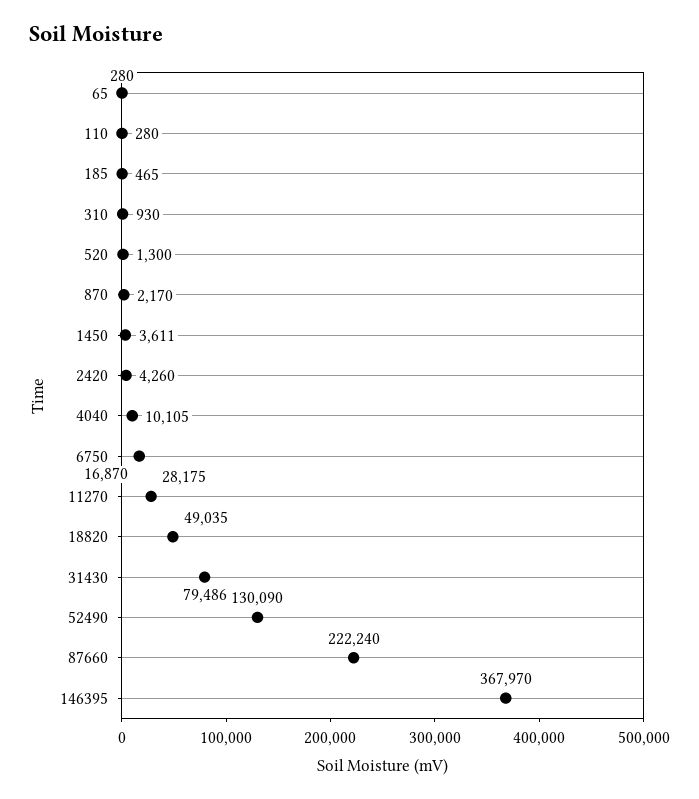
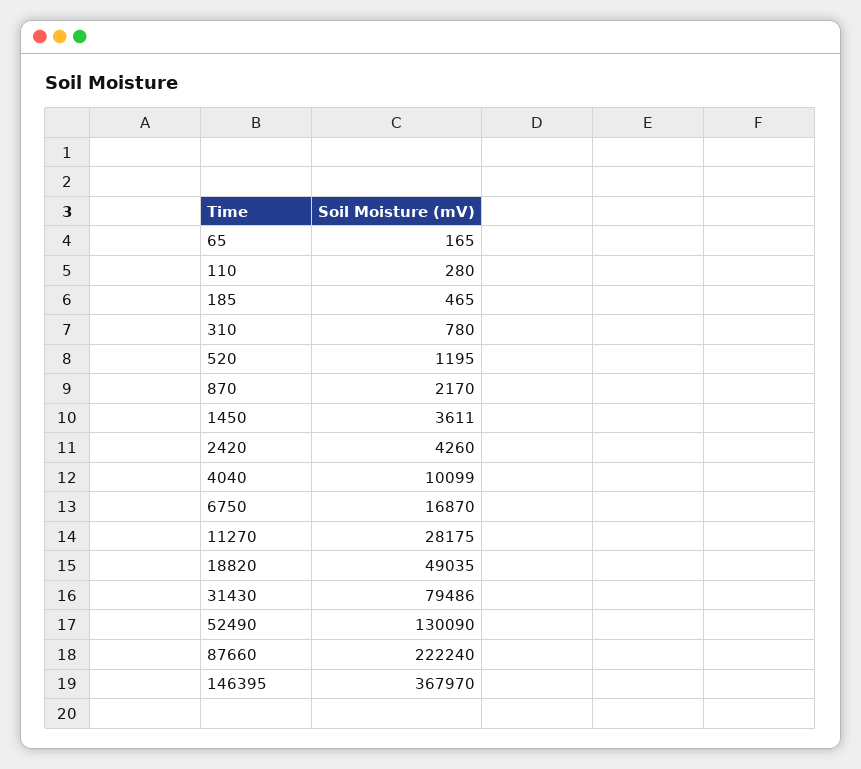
  {
-   "65": 280,
+   "65": 165,
    "110": 280,
    "185": 465,
-   "310": 930,
+   "310": 780,
-   "520": 1300,
+   "520": 1195,
    "870": 2170,
    "1450": 3611,
    "2420": 4260,
-   "4040": 10105,
+   "4040": 10099,
    "6750": 16870,
    "11270": 28175,
    "18820": 49035,
    "31430": 79486,
    "52490": 130090,
    "87660": 222240,
    "146395": 367970
  }

